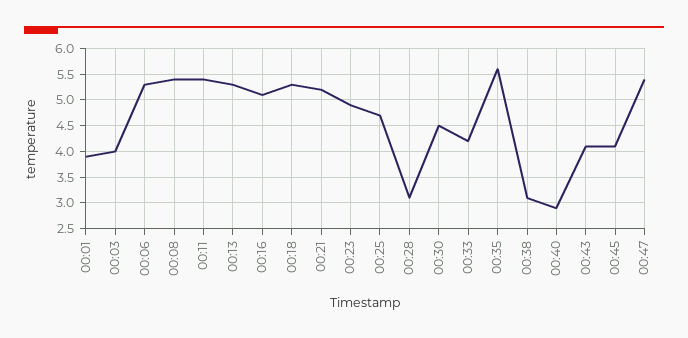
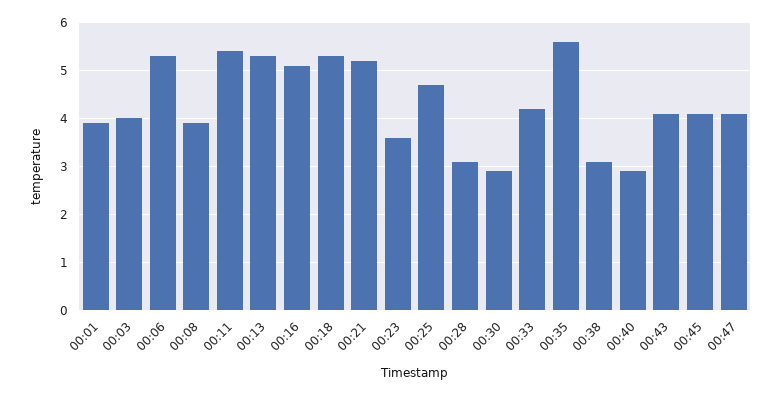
  {
    "00:01": 4,
    "00:03": 4,
    "00:06": 5.5,
-   "00:08": 5.5,
+   "00:08": 4,
    "00:11": 5.5,
    "00:13": 5.5,
    "00:16": 5,
    "00:18": 5.5,
    "00:21": 5,
-   "00:23": 5,
+   "00:23": 3.5,
    "00:25": 4.5,
    "00:28": 3,
-   "00:30": 4.5,
+   "00:30": 3,
    "00:33": 4,
    "00:35": 5.5,
    "00:38": 3,
    "00:40": 3,
    "00:43": 4,
    "00:45": 4,
-   "00:47": 5.5
+   "00:47": 4
  }

